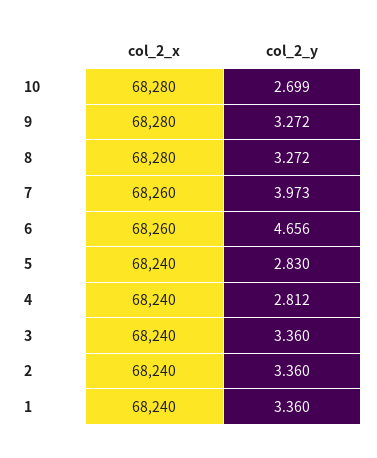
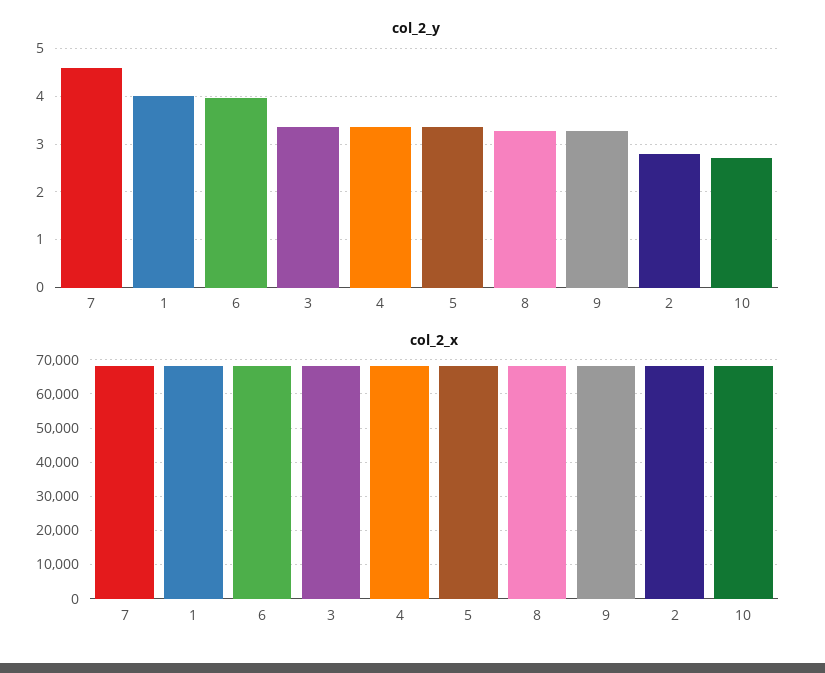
  {
    "col_2_x": {
      "10": 68280,
      "9": 68280,
      "8": 68280,
      "7": 68260,
      "6": 68260,
      "5": 68240,
      "4": 68240,
      "3": 68240,
      "2": 68240,
      "1": 68240
    },
    "col_2_y": {
      "10": 2.699,
      "9": 3.272,
      "8": 3.272,
-     "7": 3.973,
+     "7": 4.6,
-     "6": 4.656,
+     "6": 4,
-     "5": 2.83,
+     "5": 3.4,
-     "4": 2.812,
+     "4": 3.4,
      "3": 3.36,
-     "2": 3.36,
+     "2": 2.8,
-     "1": 3.36
+     "1": 4
    }
  }

